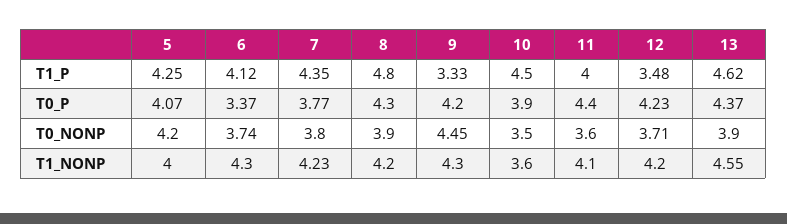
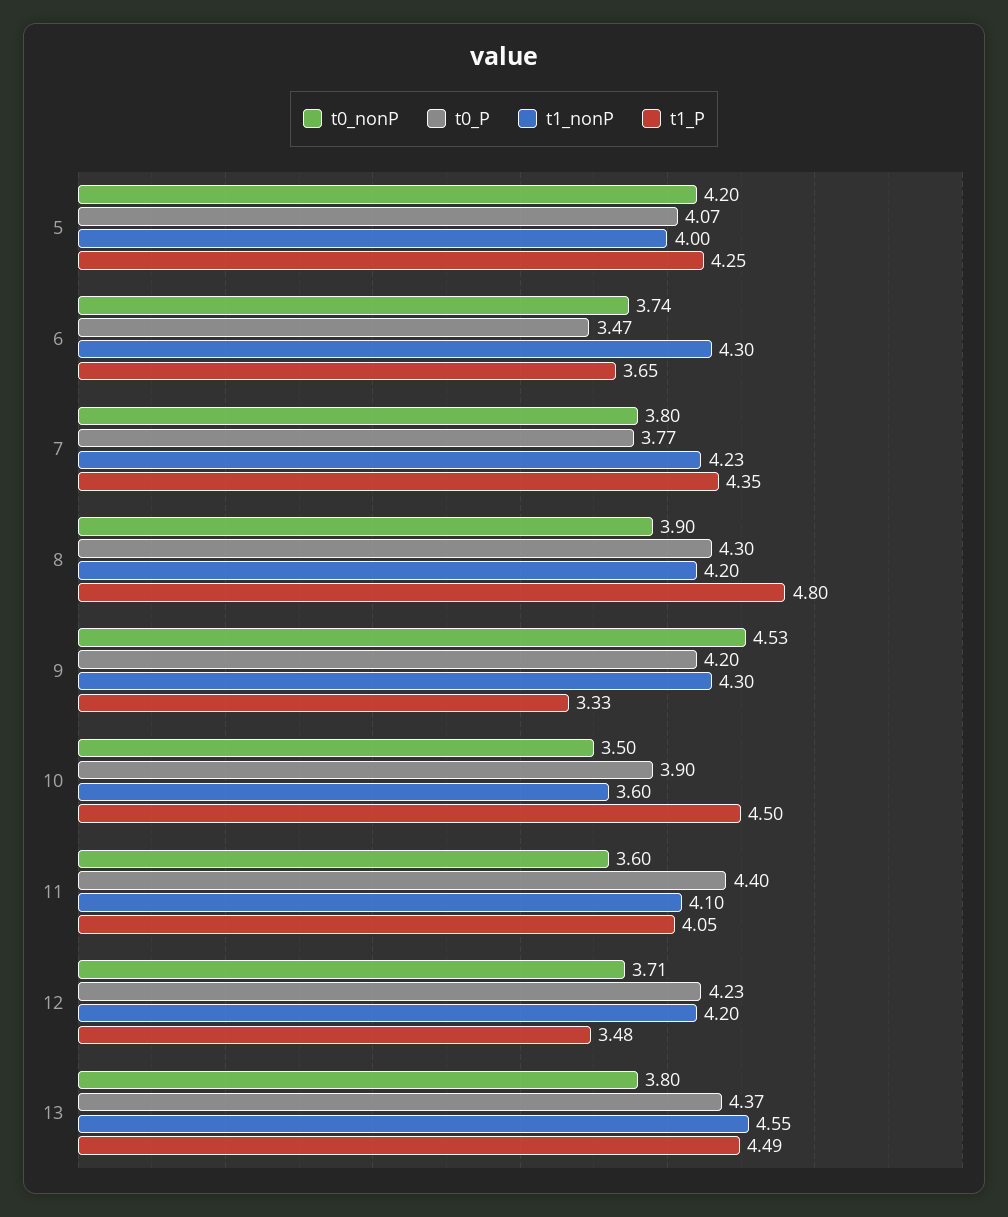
  {
    "T1_P": {
      "5": 4.25,
-     "6": 4.12,
+     "6": 3.65,
      "7": 4.35,
      "8": 4.8,
      "9": 3.33,
      "10": 4.5,
-     "11": 4,
+     "11": 4.05,
      "12": 3.48,
-     "13": 4.62
+     "13": 4.49
    },
    "T0_P": {
      "5": 4.07,
-     "6": 3.37,
+     "6": 3.47,
      "7": 3.77,
      "8": 4.3,
      "9": 4.2,
      "10": 3.9,
      "11": 4.4,
      "12": 4.23,
      "13": 4.37
    },
    "T0_NONP": {
      "5": 4.2,
      "6": 3.74,
      "7": 3.8,
      "8": 3.9,
-     "9": 4.45,
+     "9": 4.53,
      "10": 3.5,
      "11": 3.6,
      "12": 3.71,
-     "13": 3.9
+     "13": 3.8
    },
    "T1_NONP": {
      "5": 4,
      "6": 4.3,
      "7": 4.23,
      "8": 4.2,
      "9": 4.3,
      "10": 3.6,
      "11": 4.1,
      "12": 4.2,
      "13": 4.55
    }
  }

